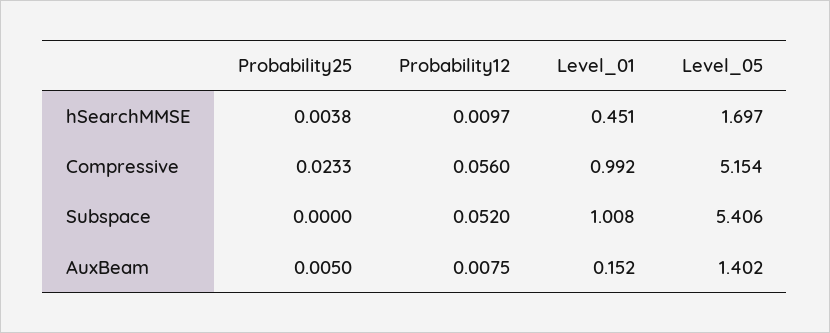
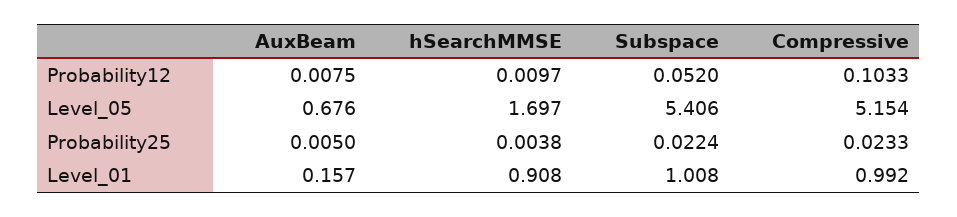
  {
    "Probability25": {
      "hSearchMMSE": 0.0038,
      "Compressive": 0.0233,
-     "Subspace": 0,
+     "Subspace": 0.0224,
      "AuxBeam": 0.005
    },
    "Probability12": {
      "hSearchMMSE": 0.0097,
-     "Compressive": 0.056,
+     "Compressive": 0.1033,
      "Subspace": 0.052,
      "AuxBeam": 0.0075
    },
    "Level_01": {
-     "hSearchMMSE": 0.451,
+     "hSearchMMSE": 0.908,
      "Compressive": 0.992,
      "Subspace": 1.008,
-     "AuxBeam": 0.152
+     "AuxBeam": 0.157
    },
    "Level_05": {
      "hSearchMMSE": 1.697,
      "Compressive": 5.154,
      "Subspace": 5.406,
-     "AuxBeam": 1.402
+     "AuxBeam": 0.676
    }
  }

